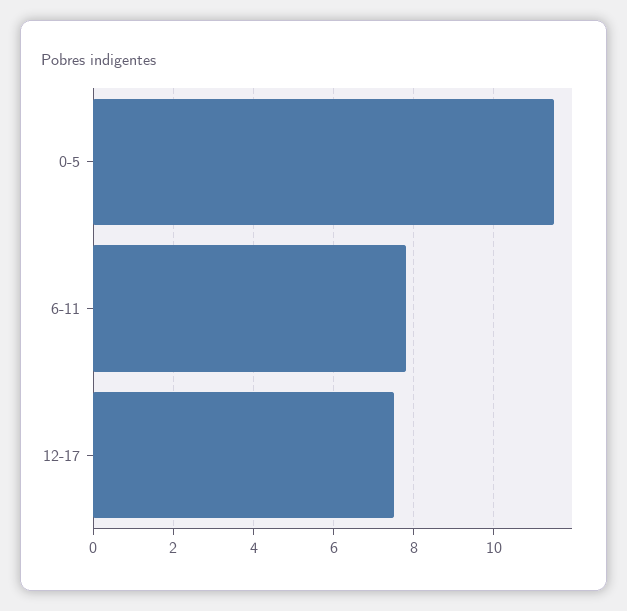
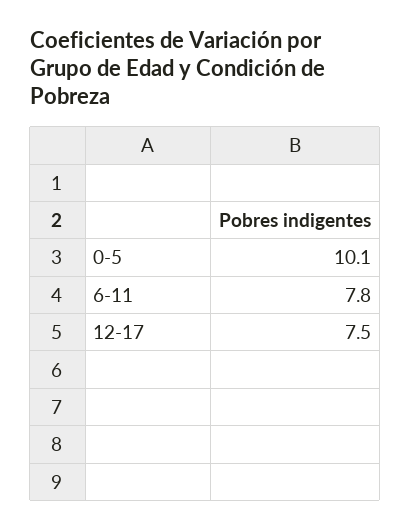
  {
-   "0-5": 11.5,
+   "0-5": 10.1,
    "6-11": 7.8,
    "12-17": 7.5
  }

